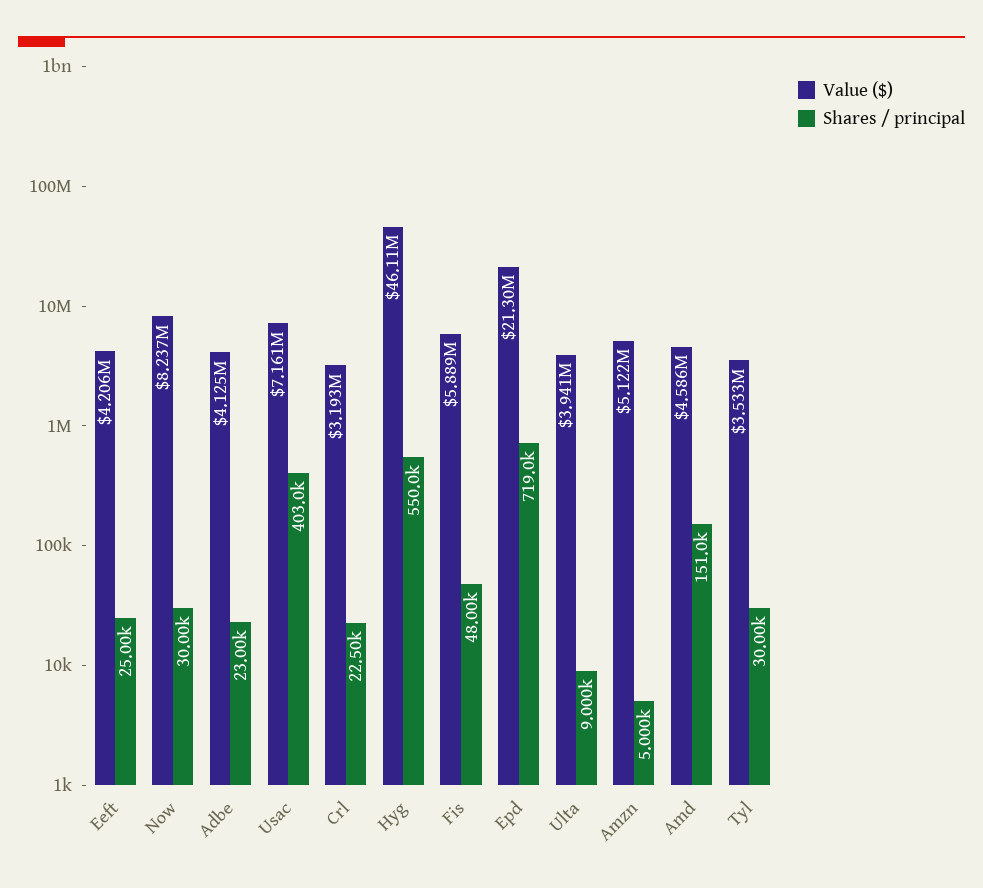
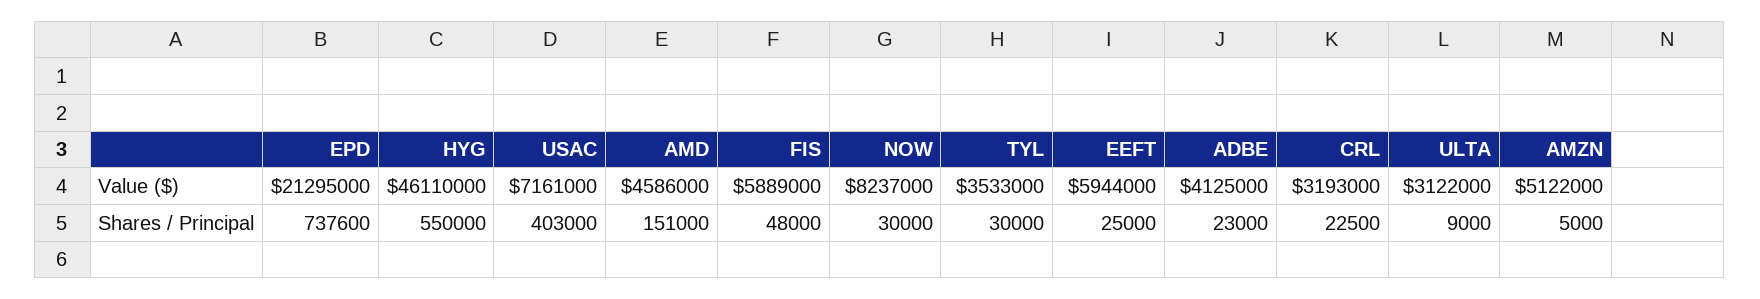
  {
    "Value ($)": {
-     "Eeft": 4206000,
+     "Eeft": 5944000,
      "Now": 8237000,
      "Adbe": 4125000,
      "Usac": 7161000,
      "Crl": 3193000,
      "Hyg": 46110000,
      "Fis": 5889000,
      "Epd": 21295000,
-     "Ulta": 3941000,
+     "Ulta": 3122000,
      "Amzn": 5122000,
      "Amd": 4586000,
      "Tyl": 3533000
    },
    "Shares / principal": {
      "Eeft": 25000,
      "Now": 30000,
      "Adbe": 23000,
      "Usac": 403000,
      "Crl": 22500,
      "Hyg": 550000,
      "Fis": 48000,
-     "Epd": 719000,
+     "Epd": 737600,
      "Ulta": 9000,
      "Amzn": 5000,
      "Amd": 151000,
      "Tyl": 30000
    }
  }

